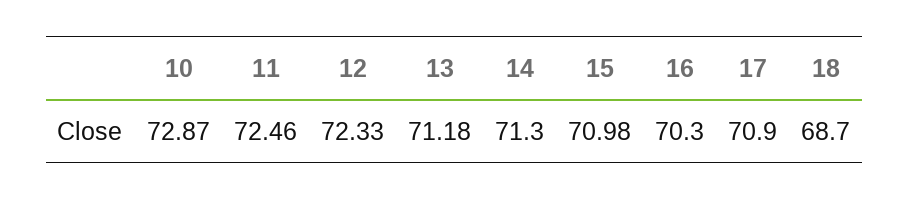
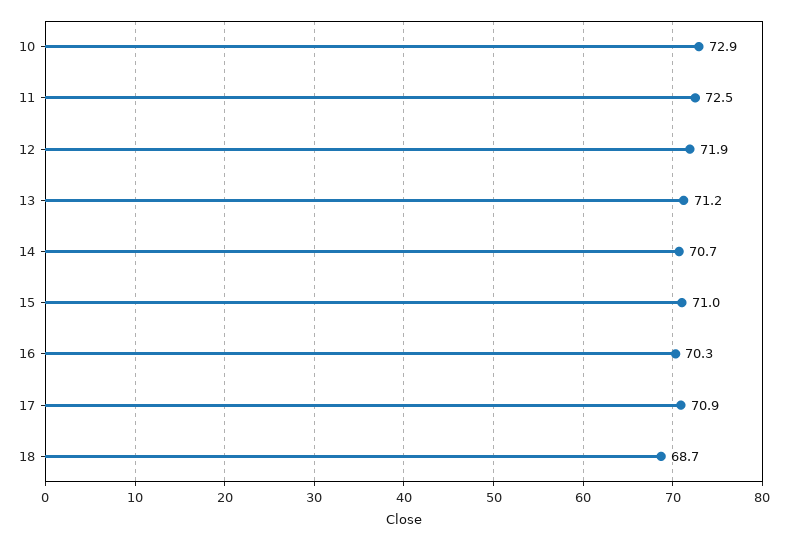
  {
    "10": 72.87,
    "11": 72.46,
-   "12": 72.33,
+   "12": 71.9,
    "13": 71.18,
-   "14": 71.3,
+   "14": 70.7,
    "15": 70.98,
    "16": 70.3,
    "17": 70.9,
    "18": 68.7
  }

